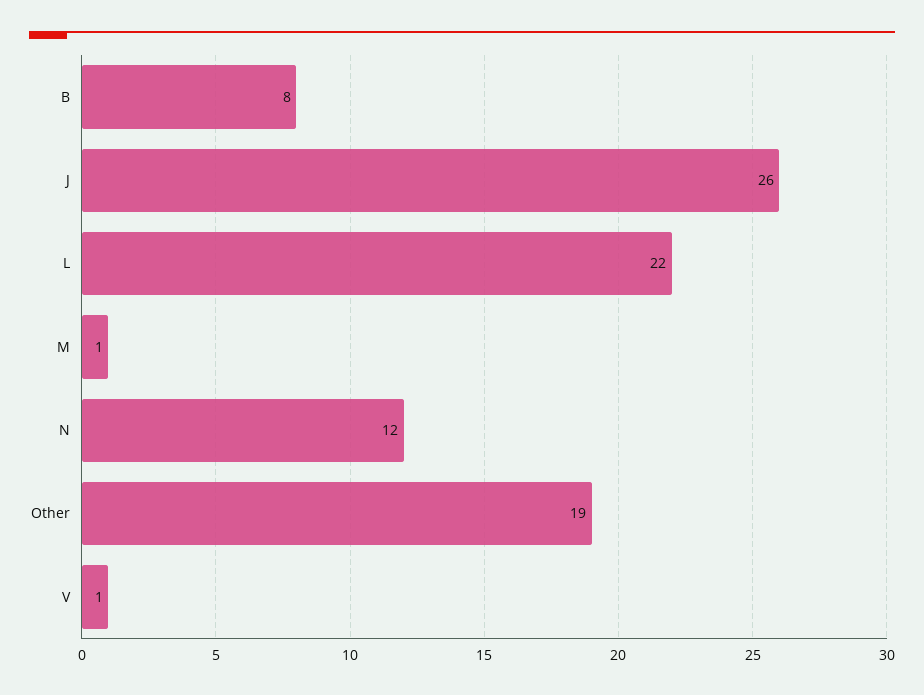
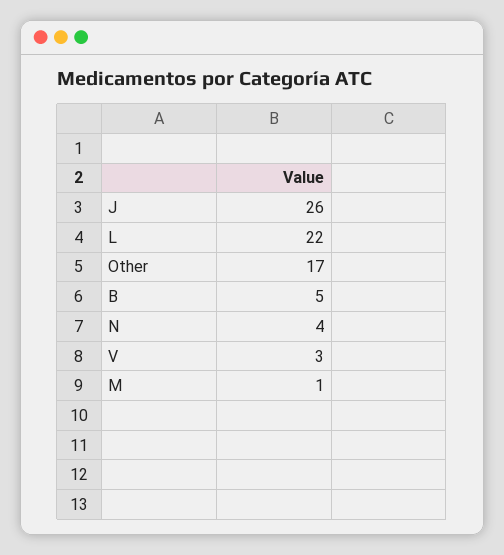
  {
-   "B": 8,
+   "B": 5,
    "J": 26,
    "L": 22,
    "M": 1,
-   "N": 12,
+   "N": 4,
-   "Other": 19,
+   "Other": 17,
-   "V": 1
+   "V": 3
  }

